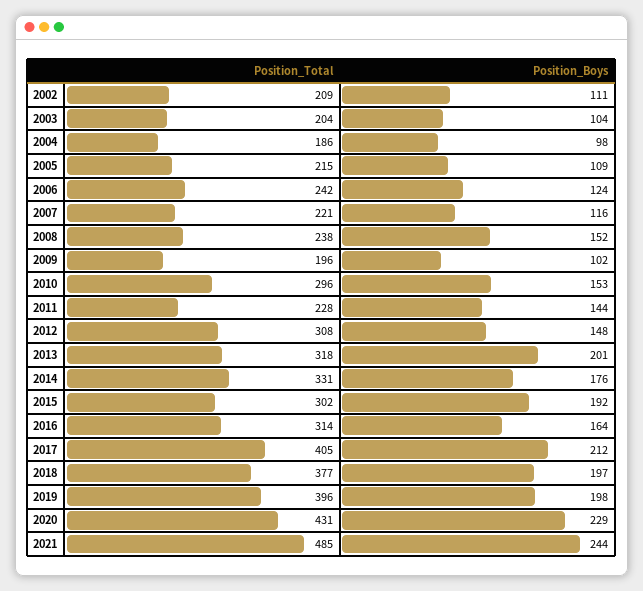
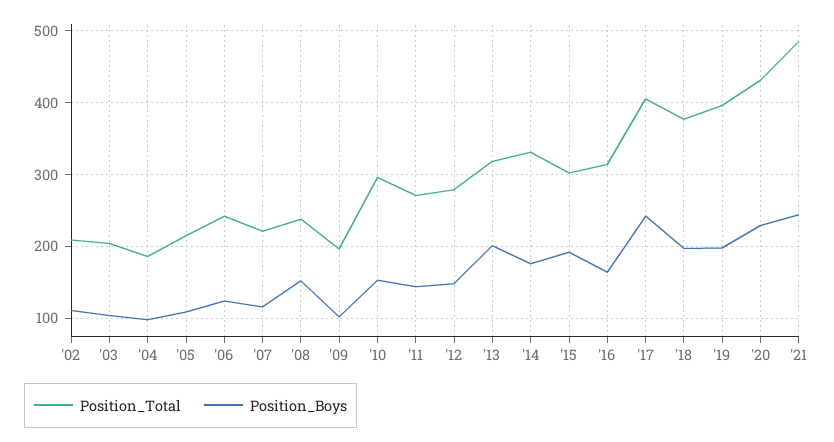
  {
    "Position_Total": {
      "2002": 209,
      "2003": 204,
      "2004": 186,
      "2005": 215,
      "2006": 242,
      "2007": 221,
      "2008": 238,
      "2009": 196,
      "2010": 296,
-     "2011": 228,
+     "2011": 270,
-     "2012": 308,
+     "2012": 280,
      "2013": 318,
      "2014": 331,
      "2015": 302,
      "2016": 314,
      "2017": 405,
      "2018": 377,
      "2019": 396,
      "2020": 431,
      "2021": 485
    },
    "Position_Boys": {
      "2002": 111,
      "2003": 104,
      "2004": 98,
      "2005": 109,
      "2006": 124,
      "2007": 116,
      "2008": 152,
      "2009": 102,
      "2010": 153,
      "2011": 144,
      "2012": 148,
      "2013": 201,
      "2014": 176,
      "2015": 192,
      "2016": 164,
-     "2017": 212,
+     "2017": 240,
      "2018": 197,
      "2019": 198,
      "2020": 229,
      "2021": 244
    }
  }

